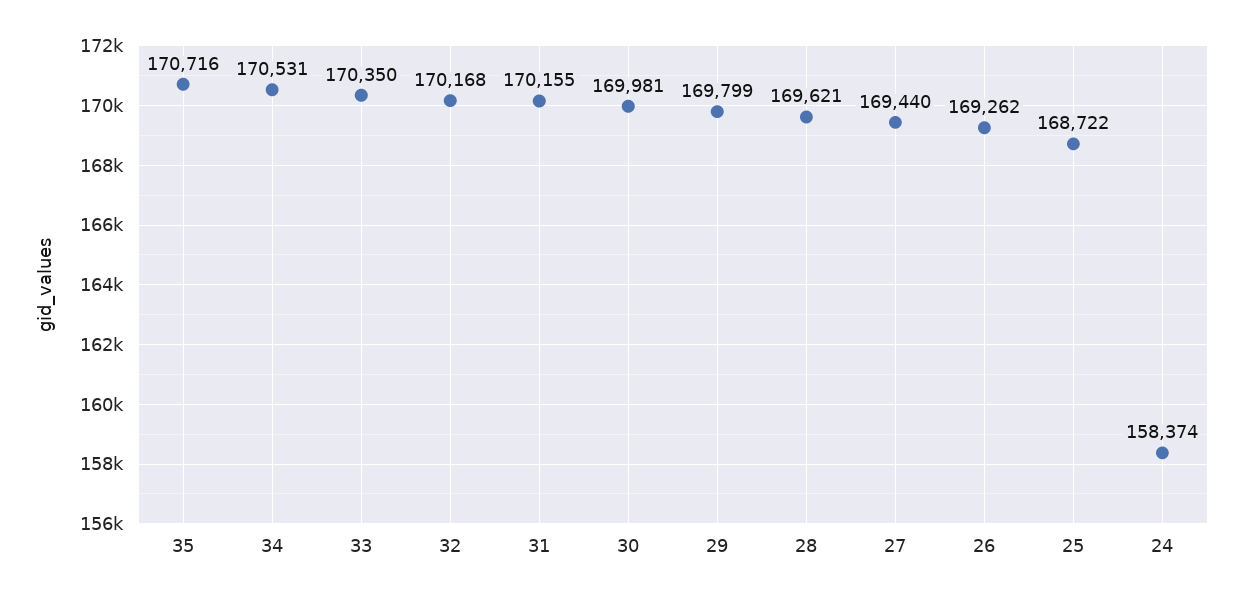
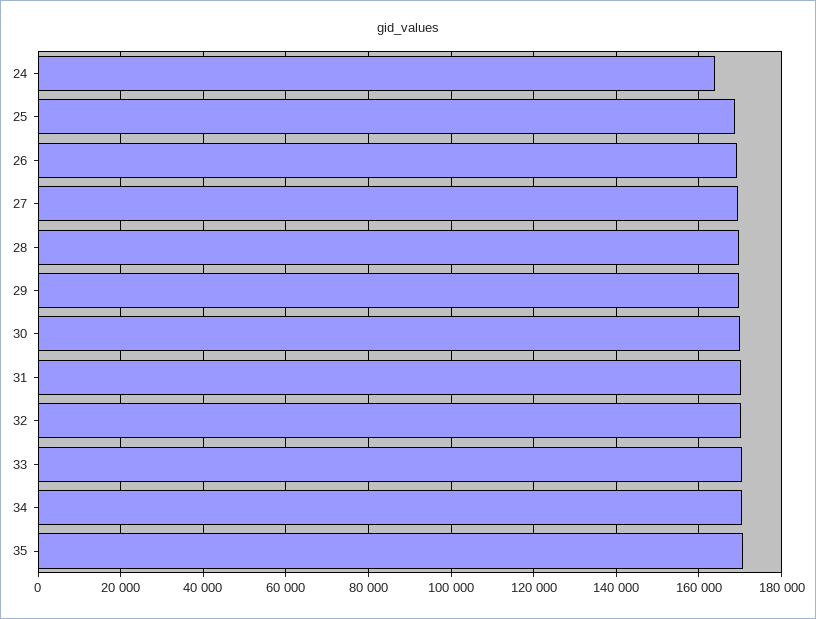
  {
    "35": 170716,
    "34": 170531,
    "33": 170350,
    "32": 170168,
    "31": 170155,
    "30": 169981,
    "29": 169799,
    "28": 169621,
    "27": 169440,
    "26": 169262,
    "25": 168722,
-   "24": 158374
+   "24": 164000
  }

